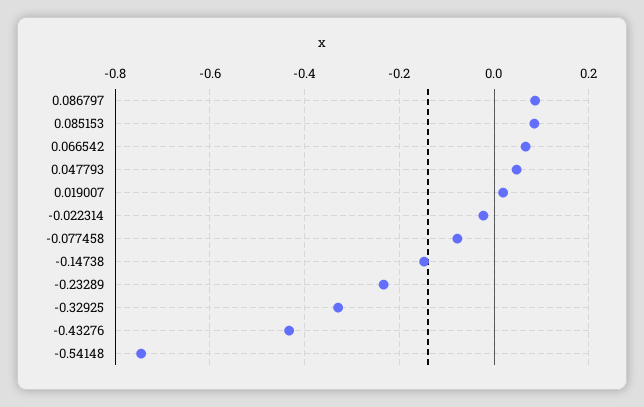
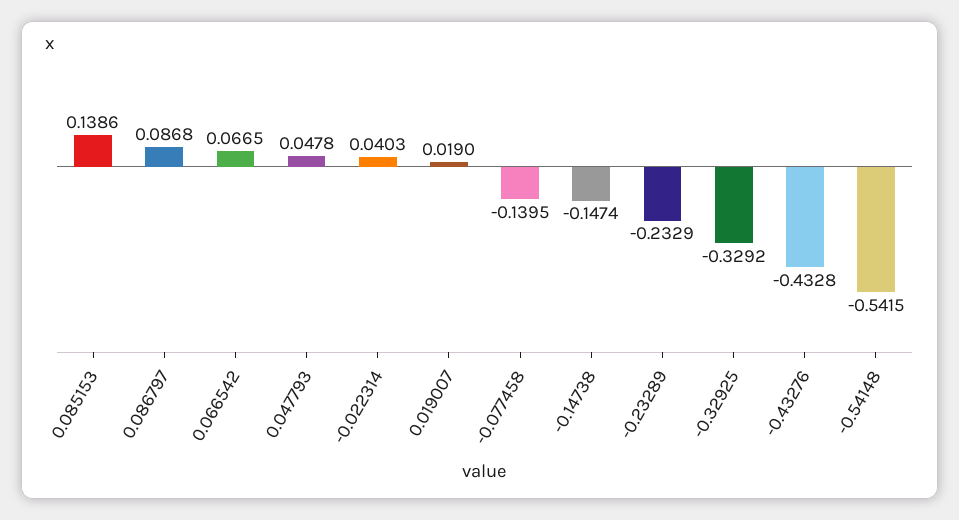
  {
    "0.086797": 0.0868,
-   "0.085153": 0.08,
+   "0.085153": 0.1386,
    "0.066542": 0.0665,
    "0.047793": 0.0478,
    "0.019007": 0.019,
-   "-0.022314": -0.02,
+   "-0.022314": 0.0403,
-   "-0.077458": -0.08,
+   "-0.077458": -0.1395,
    "-0.14738": -0.1474,
    "-0.23289": -0.2329,
    "-0.32925": -0.3292,
    "-0.43276": -0.4328,
-   "-0.54148": -0.74
+   "-0.54148": -0.5415
  }

